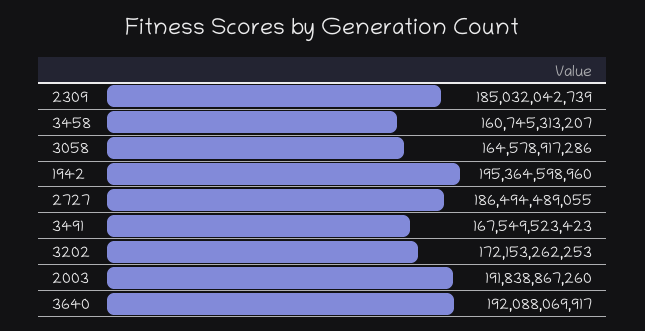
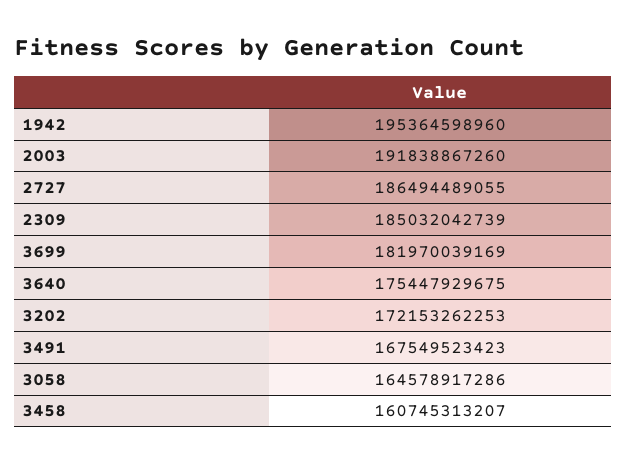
  {
    "2309": 185032042739,
    "3458": 160745313207,
    "3058": 164578917286,
    "1942": 195364598960,
    "2727": 186494489055,
    "3491": 167549523423,
    "3202": 172153262253,
    "2003": 191838867260,
-   "3640": 192088069917
+   "3640": 175447929675,
+   "3699": 181970039169
  }

